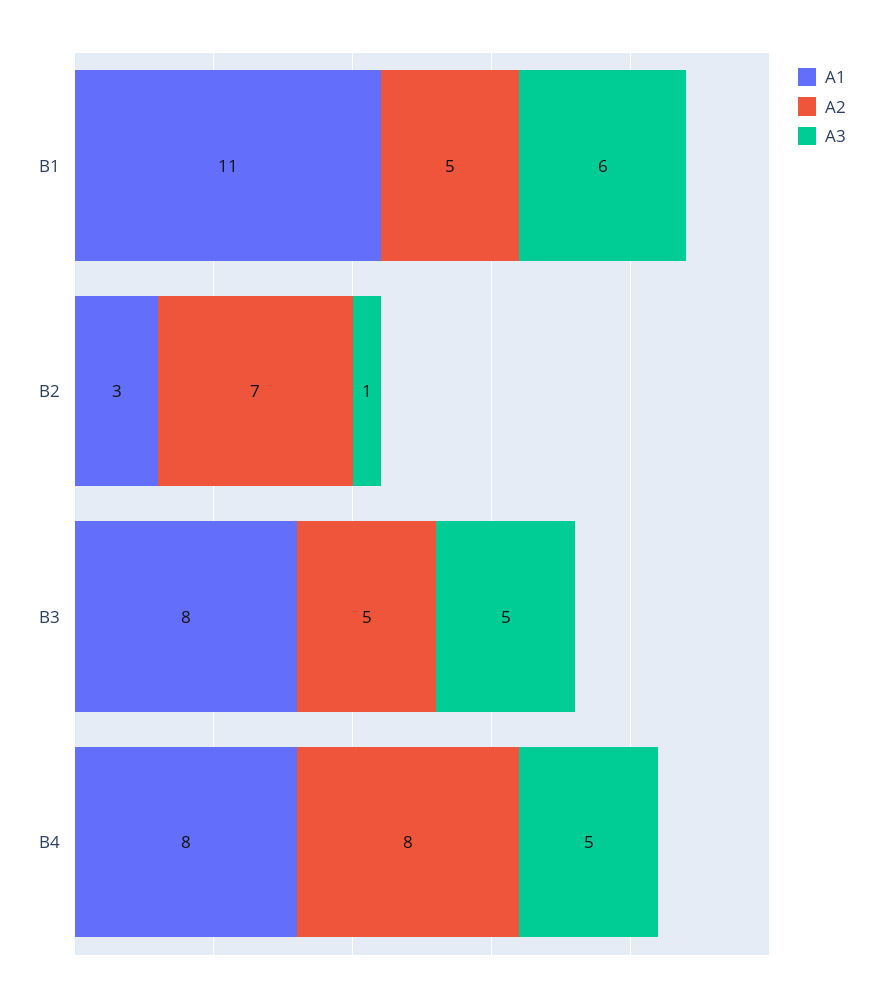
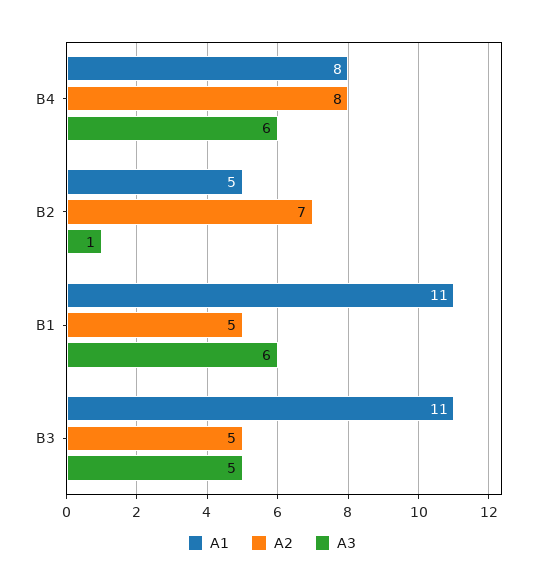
  {
    "А1": {
      "В1": 11,
-     "В2": 3,
+     "В2": 5,
-     "В3": 8,
+     "В3": 11,
      "В4": 8
    },
    "А2": {
      "В1": 5,
      "В2": 7,
      "В3": 5,
      "В4": 8
    },
    "А3": {
      "В1": 6,
      "В2": 1,
      "В3": 5,
-     "В4": 5
+     "В4": 6
    }
  }

